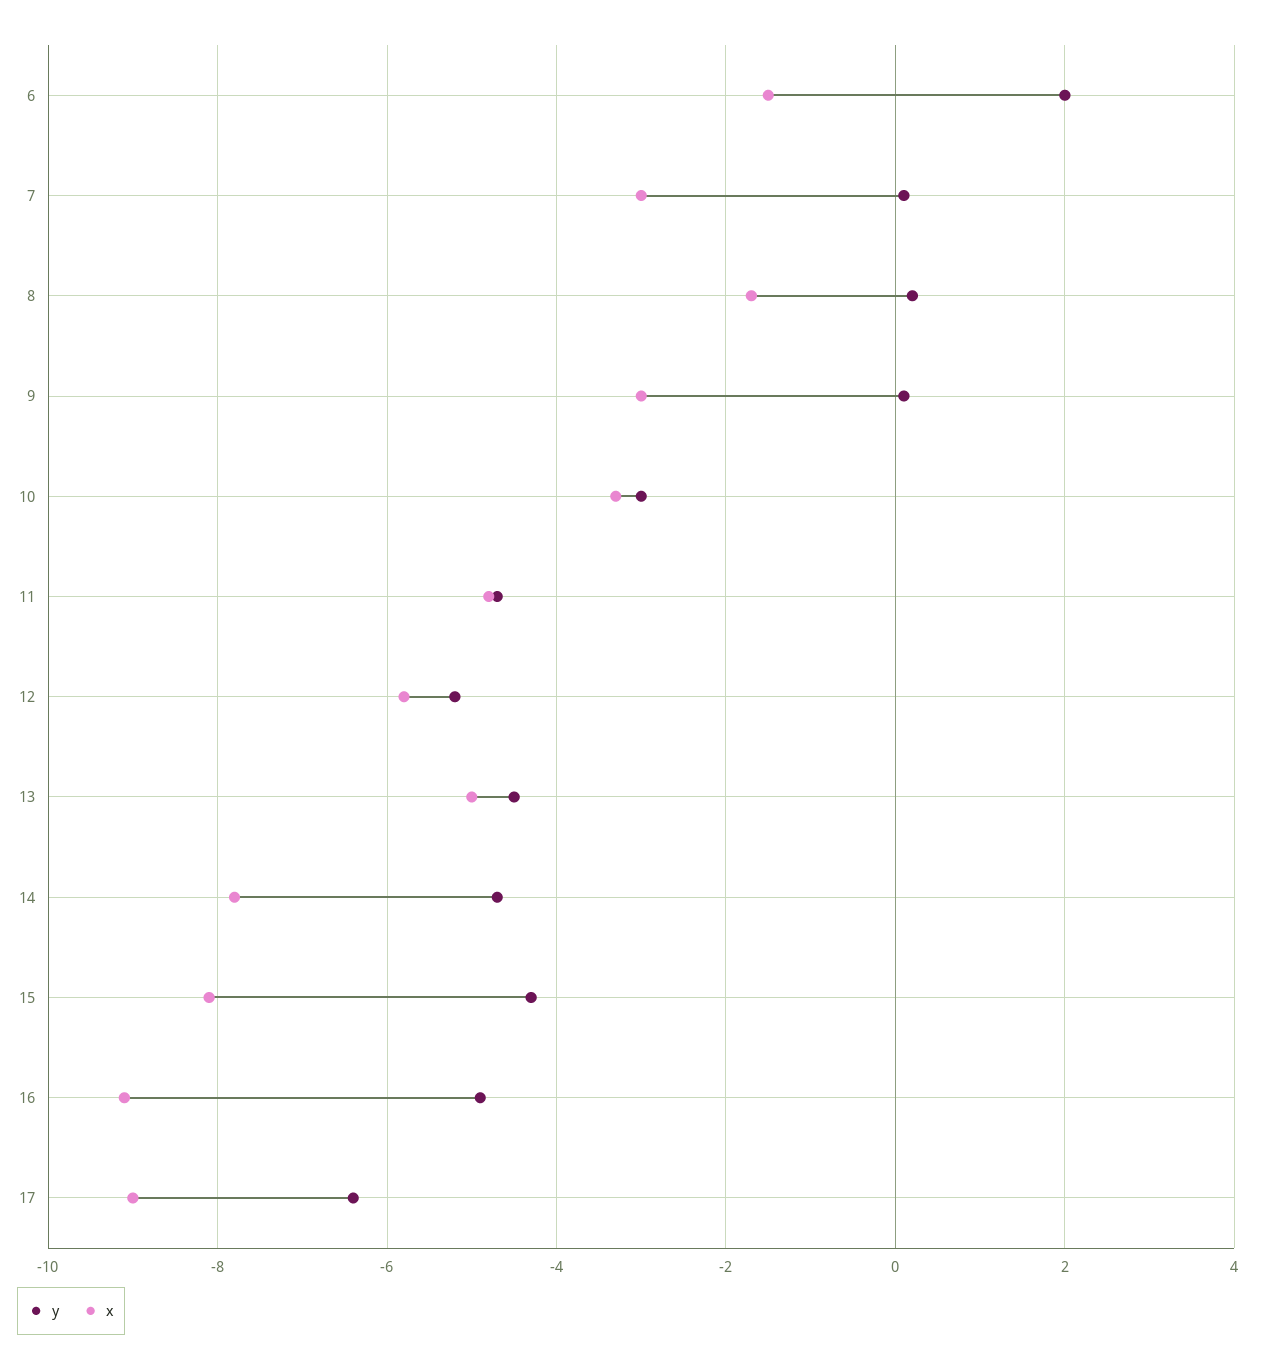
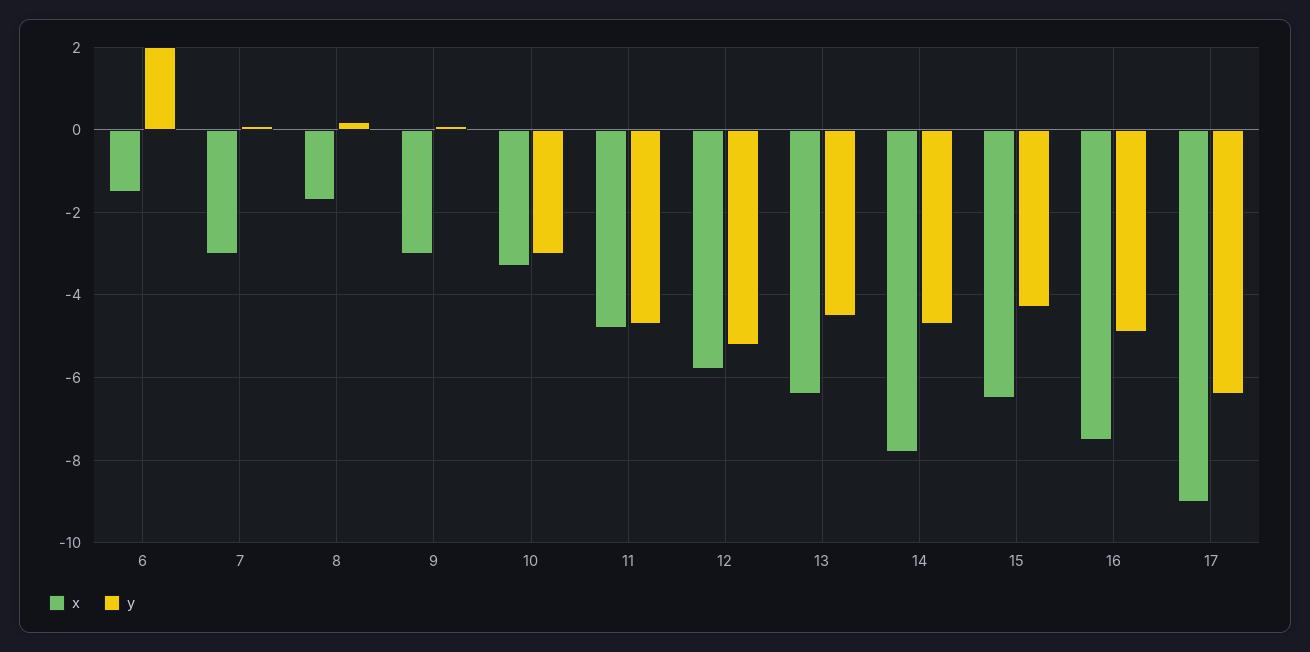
  {
    "y": {
      "6": 2,
      "7": 0,
      "8": 0,
      "9": 0,
      "10": -3,
      "11": -4.5,
      "12": -5,
      "13": -4.5,
      "14": -4.5,
      "15": -4.5,
      "16": -5,
      "17": -6.5
    },
    "x": {
      "6": -1.5,
      "7": -3,
      "8": -1.5,
      "9": -3,
      "10": -3.5,
      "11": -5,
      "12": -6,
-     "13": -5,
+     "13": -6.5,
      "14": -8,
-     "15": -8,
+     "15": -6.5,
-     "16": -9,
+     "16": -7.5,
      "17": -9
    }
  }

